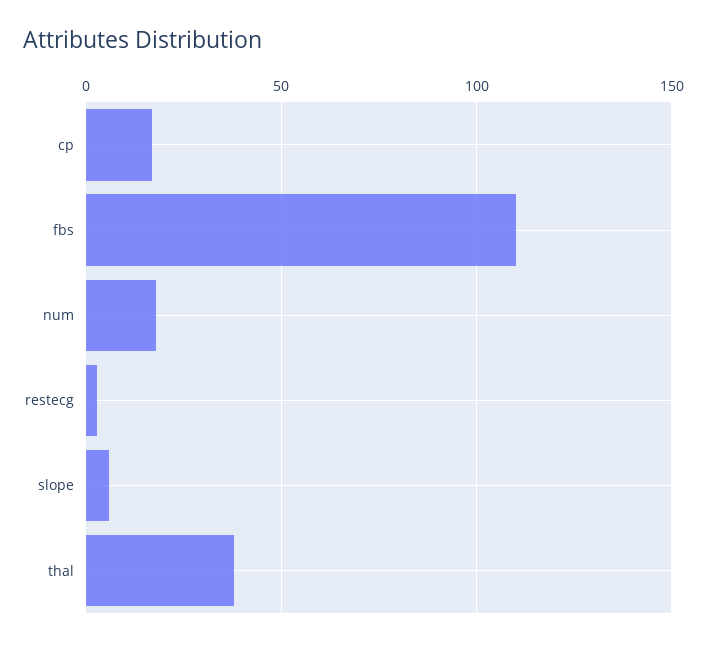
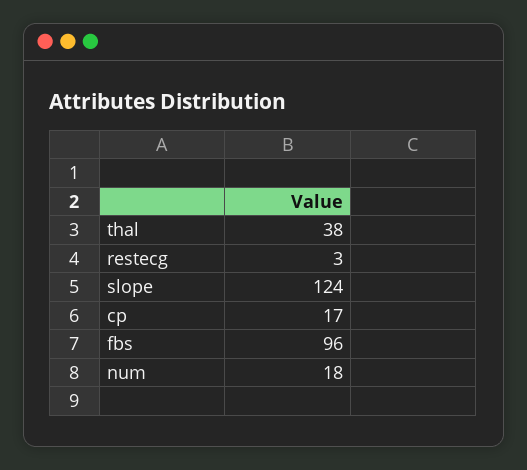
  {
    "cp": 17,
-   "fbs": 110,
+   "fbs": 96,
    "num": 18,
    "restecg": 3,
-   "slope": 5,
+   "slope": 124,
    "thal": 38
  }

